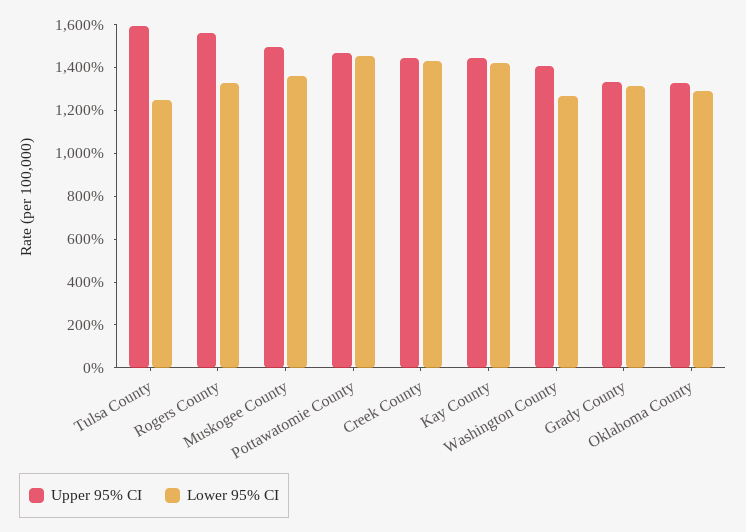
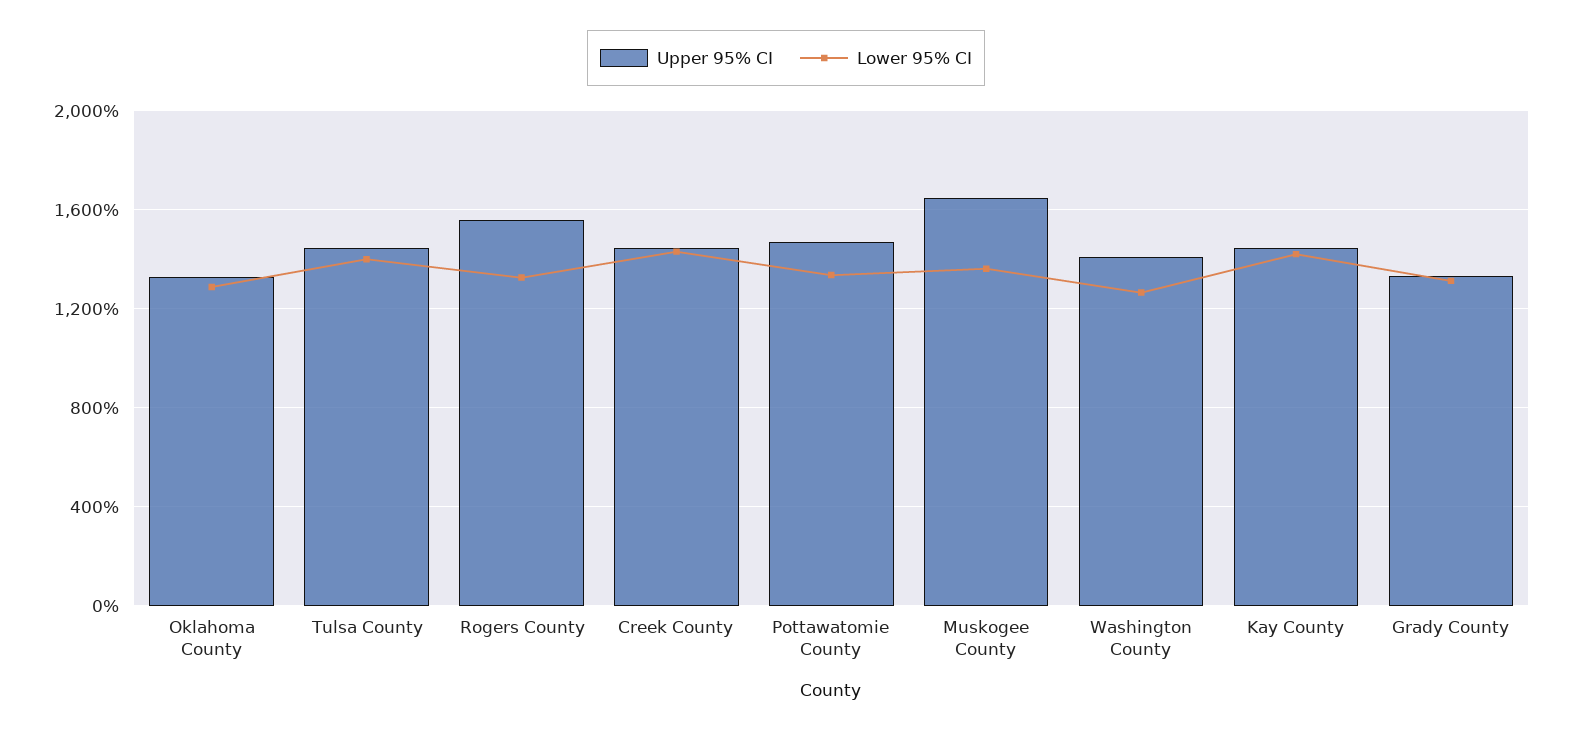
  {
    "Upper 95% CI": {
-     "Tulsa County": 1600,
+     "Tulsa County": 1450,
      "Rogers County": 1550,
-     "Muskogee County": 1500,
+     "Muskogee County": 1650,
      "Pottawatomie County": 1450,
      "Creek County": 1450,
      "Kay County": 1450,
      "Washington County": 1400,
      "Grady County": 1350,
      "Oklahoma County": 1350
    },
    "Lower 95% CI": {
-     "Tulsa County": 1250,
+     "Tulsa County": 1400,
      "Rogers County": 1350,
      "Muskogee County": 1350,
-     "Pottawatomie County": 1450,
+     "Pottawatomie County": 1350,
      "Creek County": 1450,
      "Kay County": 1400,
      "Washington County": 1250,
      "Grady County": 1300,
      "Oklahoma County": 1300
    }
  }

